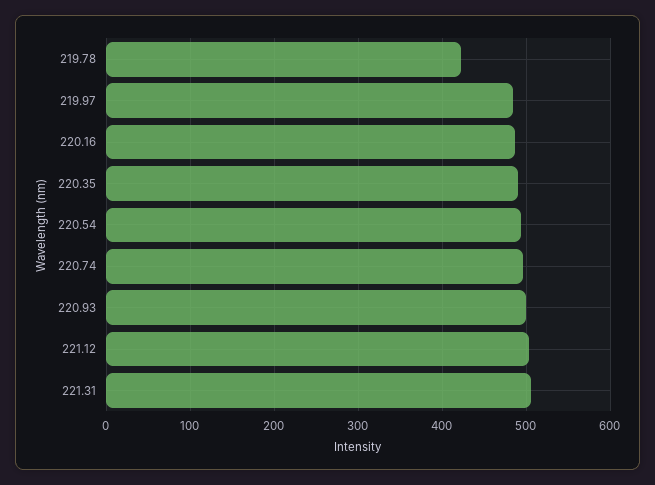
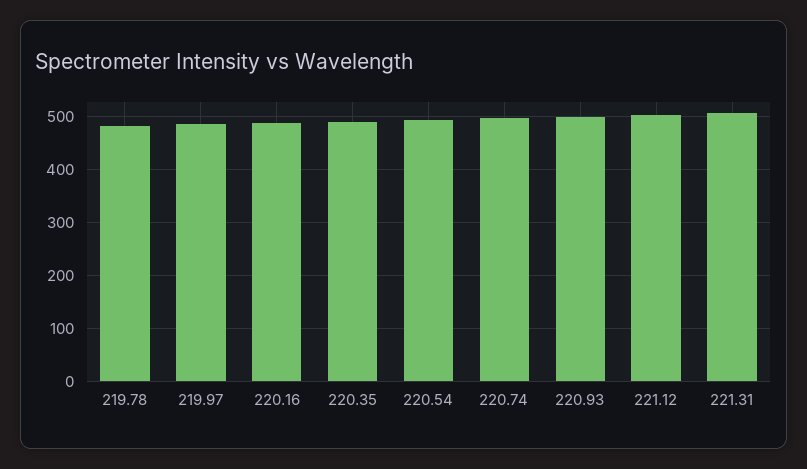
  {
-   "219.78": 420,
+   "219.78": 480,
    "219.97": 480,
    "220.16": 490,
    "220.35": 490,
    "220.54": 490,
    "220.74": 500,
    "220.93": 500,
    "221.12": 500,
    "221.31": 510
  }

